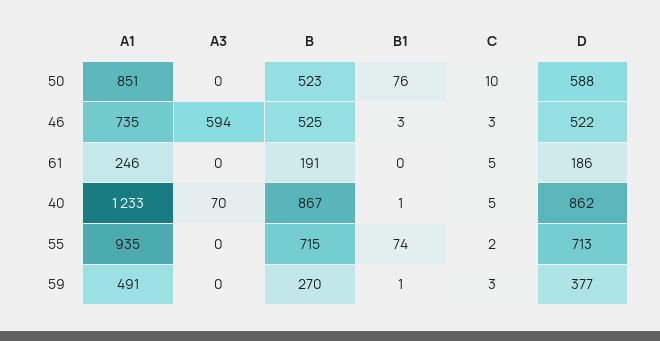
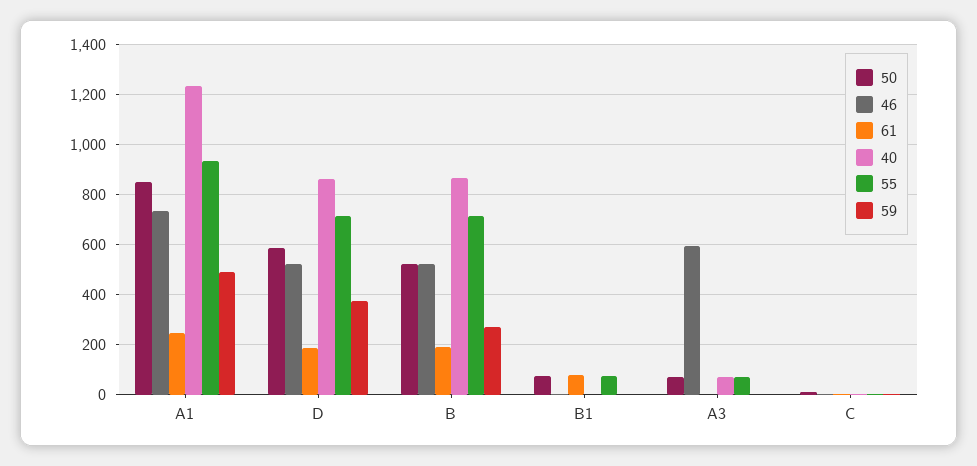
  {
    "50": {
      "A1": 851,
-     "A3": 0,
+     "A3": 75,
      "B": 523,
      "B1": 76,
      "C": 10,
      "D": 588
    },
    "46": {
      "A1": 735,
      "A3": 594,
      "B": 525,
      "B1": 3,
      "C": 3,
      "D": 522
    },
    "61": {
      "A1": 246,
      "A3": 0,
      "B": 191,
-     "B1": 0,
+     "B1": 75,
      "C": 5,
      "D": 186
    },
    "40": {
      "A1": 1233,
      "A3": 70,
      "B": 867,
      "B1": 1,
      "C": 5,
      "D": 862
    },
    "55": {
      "A1": 935,
-     "A3": 0,
+     "A3": 75,
      "B": 715,
      "B1": 74,
      "C": 2,
      "D": 713
    },
    "59": {
      "A1": 491,
      "A3": 0,
      "B": 270,
      "B1": 1,
      "C": 3,
      "D": 377
    }
  }

